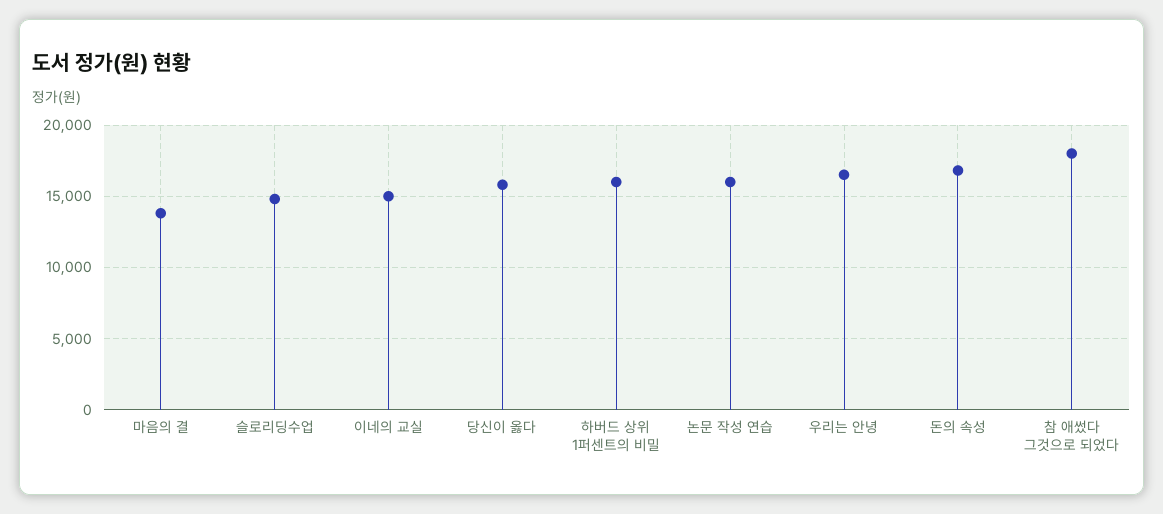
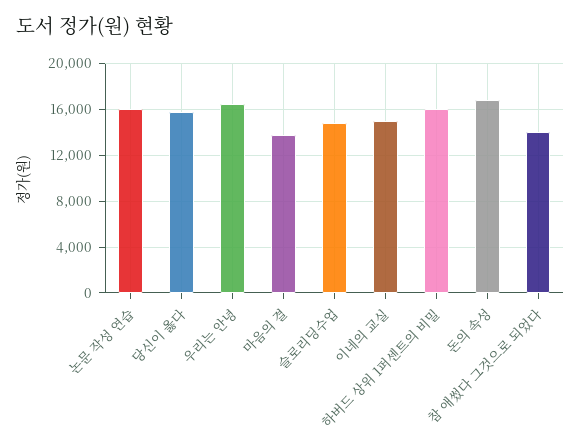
  {
    "마음의 결": 14000,
    "슬로리딩수업": 15000,
    "이네의 교실": 15000,
    "당신이 옳다": 16000,
    "하버드 상위 1퍼센트의 비밀": 16000,
    "논문 작성 연습": 16000,
    "우리는 안녕": 16500,
    "돈의 속성": 17000,
-   "참 애썼다 그것으로 되었다": 18000
+   "참 애썼다 그것으로 되었다": 14000
  }

